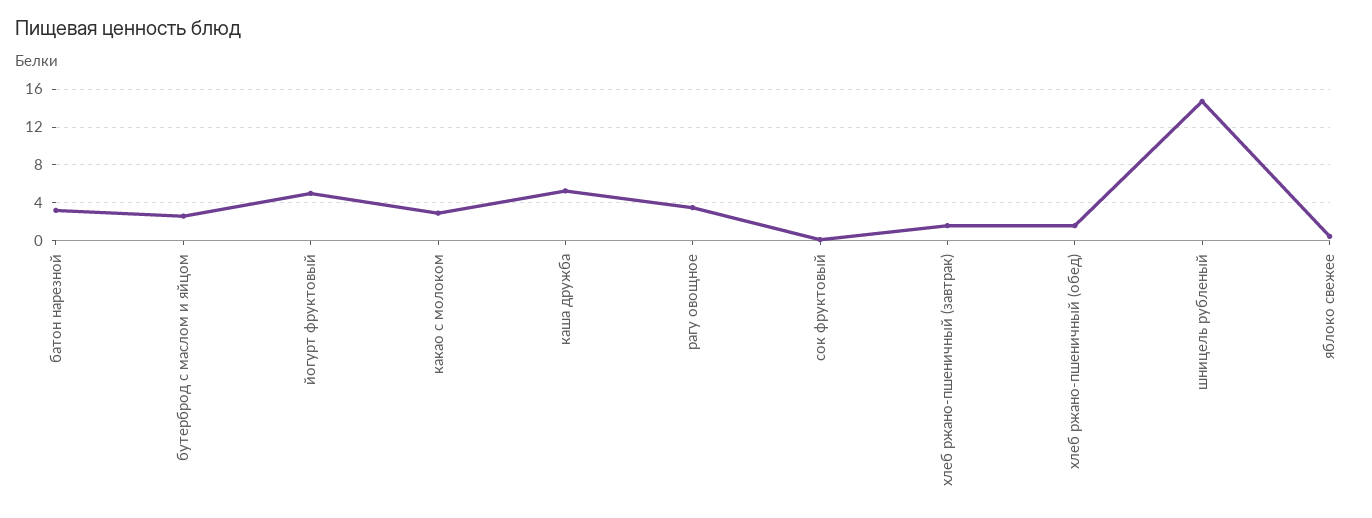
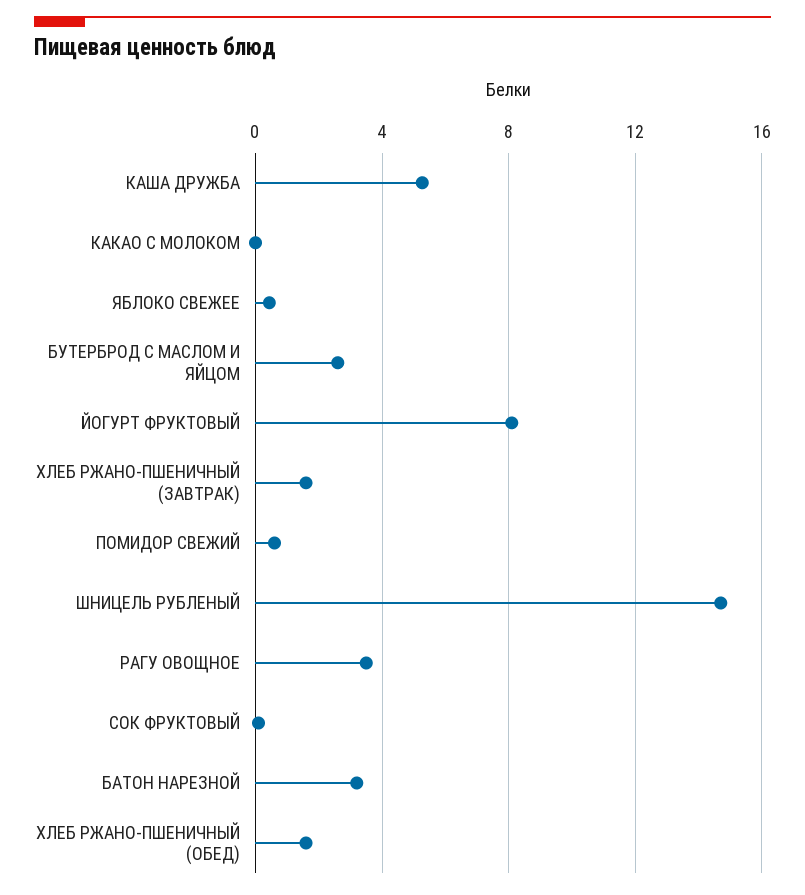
  {
    "батон нарезной": 3,
    "бутерброд с маслом и яйцом": 2.5,
-   "йогурт фруктовый": 5,
+   "йогурт фруктовый": 8,
-   "какао с молоком": 3,
+   "какао с молоком": 0,
    "каша дружба": 5.5,
    "рагу овощное": 3.5,
    "сок фруктовый": 0,
    "хлеб ржано-пшеничный (завтрак)": 1.5,
    "хлеб ржано-пшеничный (обед)": 1.5,
    "шницель рубленый": 14.5,
-   "яблоко свежее": 0.5
+   "яблоко свежее": 0.5,
+   "ПОМИДОР СВЕЖИЙ": 0.5
  }

